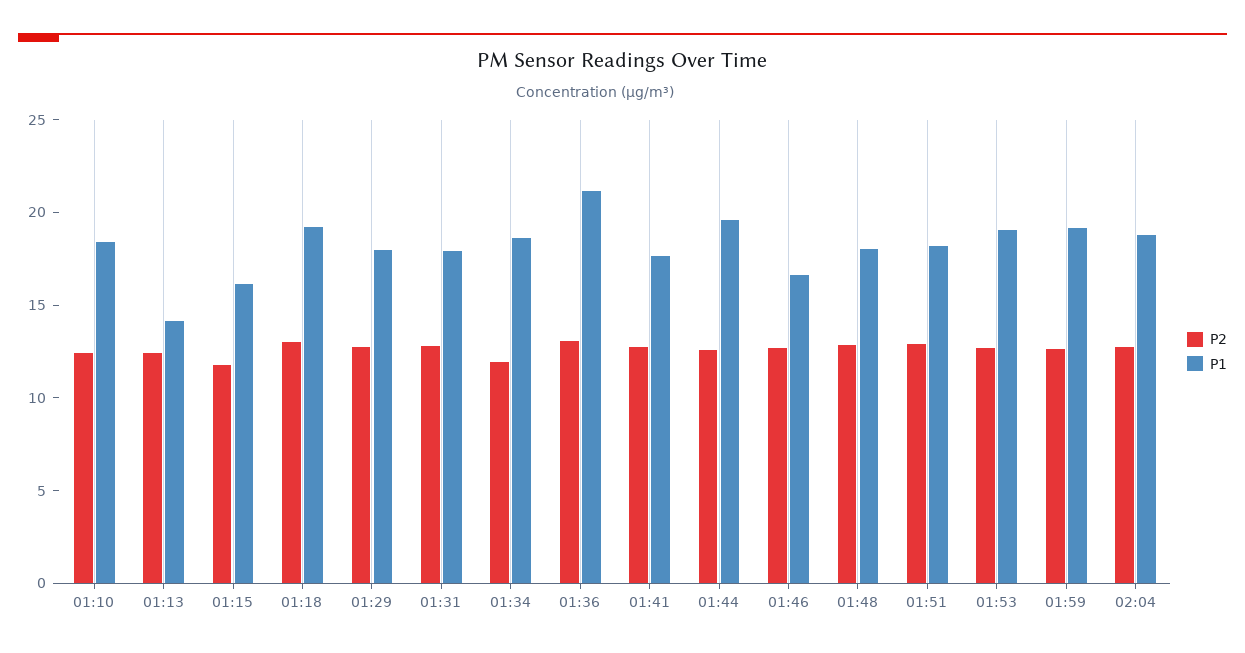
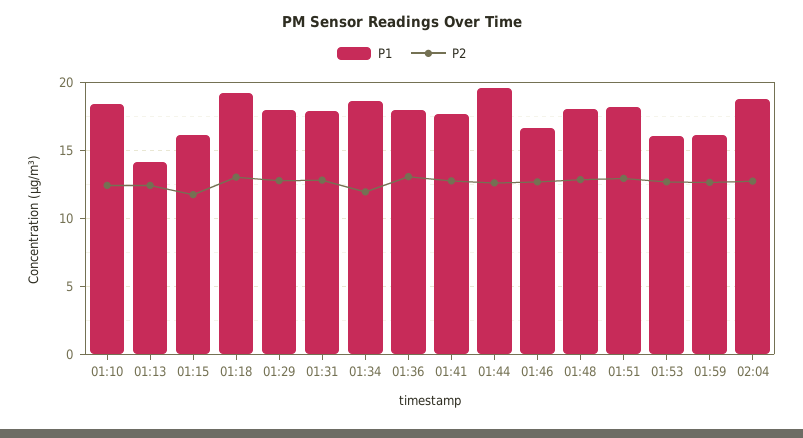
  {
    "P2": {
      "01:10": 12.5,
      "01:13": 12.5,
      "01:15": 12,
      "01:18": 13,
      "01:29": 13,
      "01:31": 13,
      "01:34": 12,
      "01:36": 13,
      "01:41": 13,
      "01:44": 12.5,
      "01:46": 12.5,
      "01:48": 13,
      "01:51": 13,
      "01:53": 12.5,
      "01:59": 12.5,
      "02:04": 12.5
    },
    "P1": {
      "01:10": 18.5,
      "01:13": 14,
      "01:15": 16,
      "01:18": 19,
      "01:29": 18,
      "01:31": 18,
      "01:34": 18.5,
-     "01:36": 21,
+     "01:36": 18,
      "01:41": 17.5,
      "01:44": 19.5,
      "01:46": 16.5,
      "01:48": 18,
      "01:51": 18,
-     "01:53": 19,
+     "01:53": 16,
-     "01:59": 19,
+     "01:59": 16,
      "02:04": 19
    }
  }

